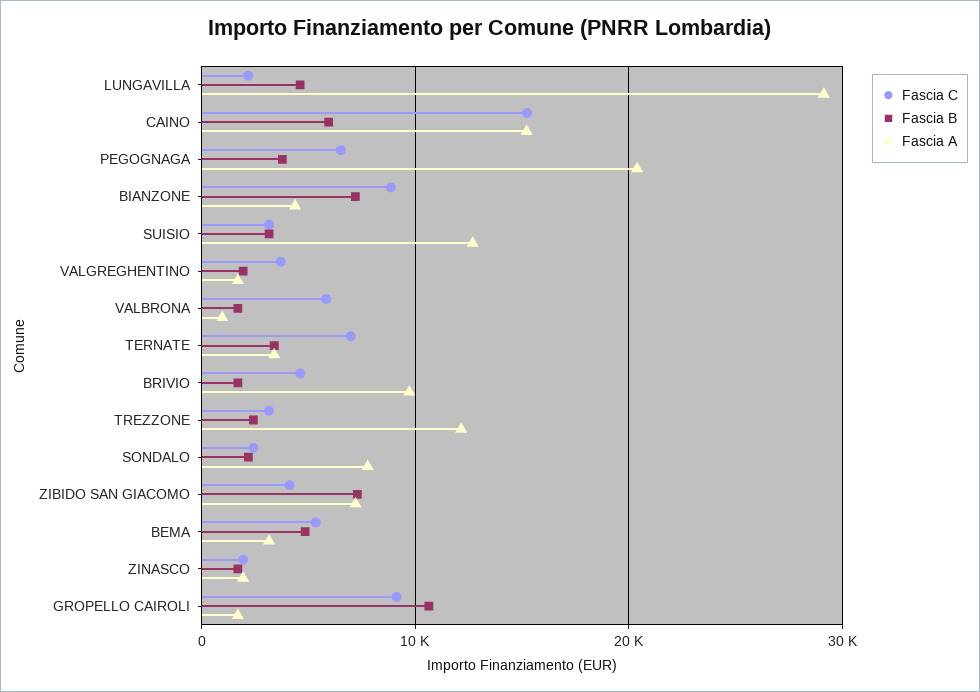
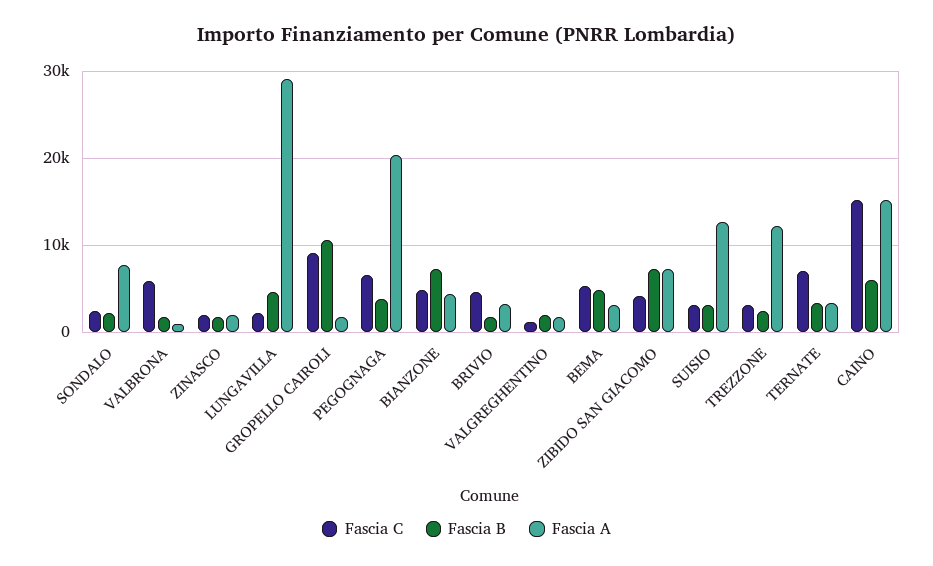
  {
    "Fascia C": {
      "LUNGAVILLA": 2000,
      "CAINO": 15000,
      "PEGOGNAGA": 7000,
-     "BIANZONE": 9000,
+     "BIANZONE": 5000,
      "SUISIO": 3000,
-     "VALGREGHENTINO": 4000,
+     "VALGREGHENTINO": 1000,
      "VALBRONA": 6000,
      "TERNATE": 7000,
      "BRIVIO": 5000,
      "TREZZONE": 3000,
      "SONDALO": 2000,
      "ZIBIDO SAN GIACOMO": 4000,
      "BEMA": 5000,
      "ZINASCO": 2000,
      "GROPELLO CAIROLI": 9000
    },
    "Fascia B": {
      "LUNGAVILLA": 5000,
      "CAINO": 6000,
      "PEGOGNAGA": 4000,
      "BIANZONE": 7000,
      "SUISIO": 3000,
      "VALGREGHENTINO": 2000,
      "VALBRONA": 2000,
      "TERNATE": 3000,
      "BRIVIO": 2000,
      "TREZZONE": 2000,
      "SONDALO": 2000,
      "ZIBIDO SAN GIACOMO": 7000,
      "BEMA": 5000,
      "ZINASCO": 2000,
      "GROPELLO CAIROLI": 11000
    },
    "Fascia A": {
      "LUNGAVILLA": 29000,
      "CAINO": 15000,
      "PEGOGNAGA": 20000,
      "BIANZONE": 4000,
      "SUISIO": 13000,
      "VALGREGHENTINO": 2000,
      "VALBRONA": 1000,
      "TERNATE": 3000,
-     "BRIVIO": 10000,
+     "BRIVIO": 3000,
      "TREZZONE": 12000,
      "SONDALO": 8000,
      "ZIBIDO SAN GIACOMO": 7000,
      "BEMA": 3000,
      "ZINASCO": 2000,
      "GROPELLO CAIROLI": 2000
    }
  }

